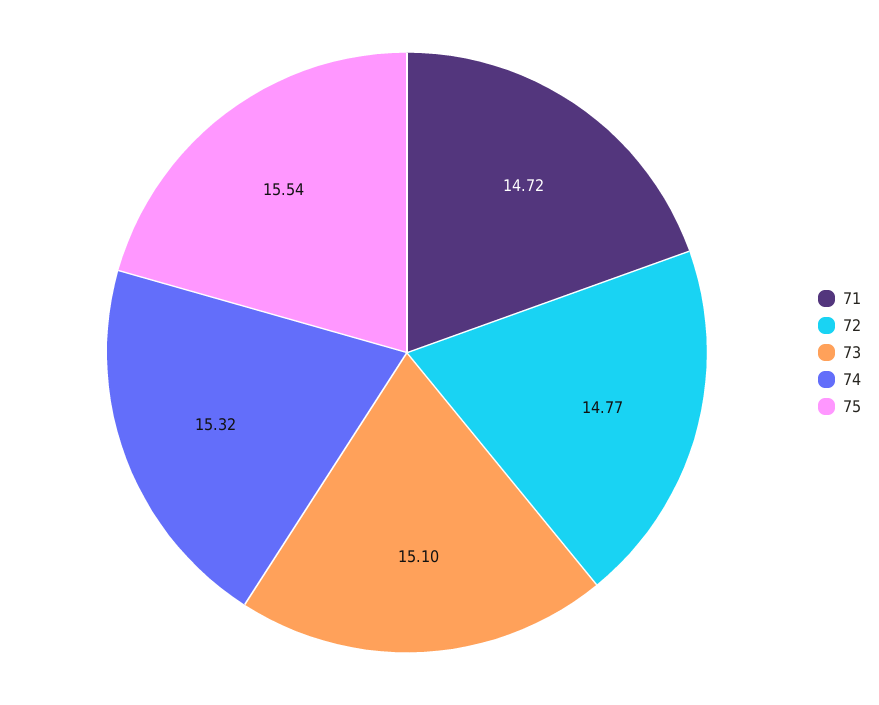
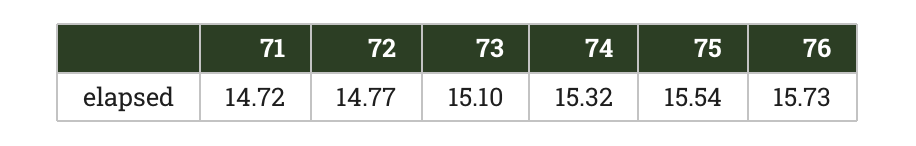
  {
    "71": 14.72,
    "72": 14.77,
    "73": 15.1,
    "74": 15.32,
-   "75": 15.54
+   "75": 15.54,
+   "76": 15.73
  }

